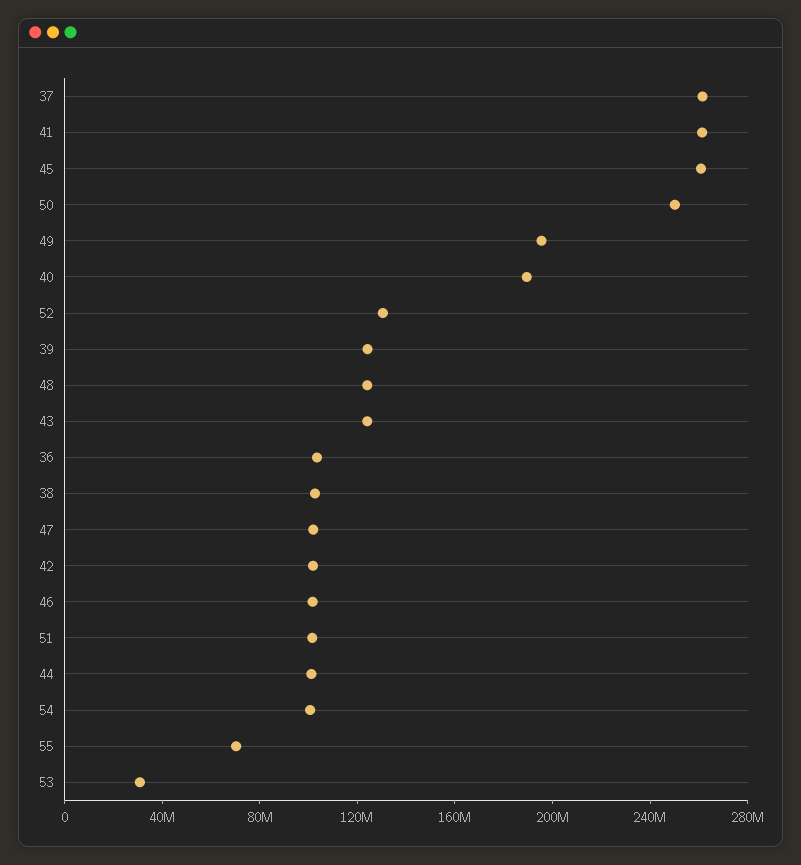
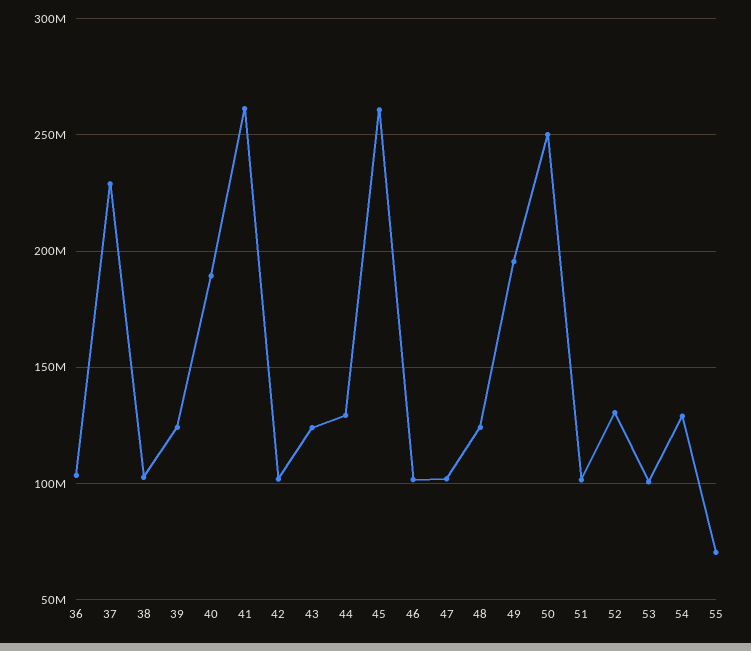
  {
-   "37": 260000000,
+   "37": 230000000,
    "41": 260000000,
    "45": 260000000,
    "50": 250000000,
    "49": 195000000,
    "40": 190000000,
    "52": 130000000,
    "39": 125000000,
    "48": 125000000,
    "43": 125000000,
    "36": 105000000,
    "38": 105000000,
    "47": 100000000,
    "42": 100000000,
    "46": 100000000,
    "51": 100000000,
-   "44": 100000000,
+   "44": 130000000,
-   "54": 100000000,
+   "54": 130000000,
    "55": 70000000,
-   "53": 30000000
+   "53": 100000000
  }

